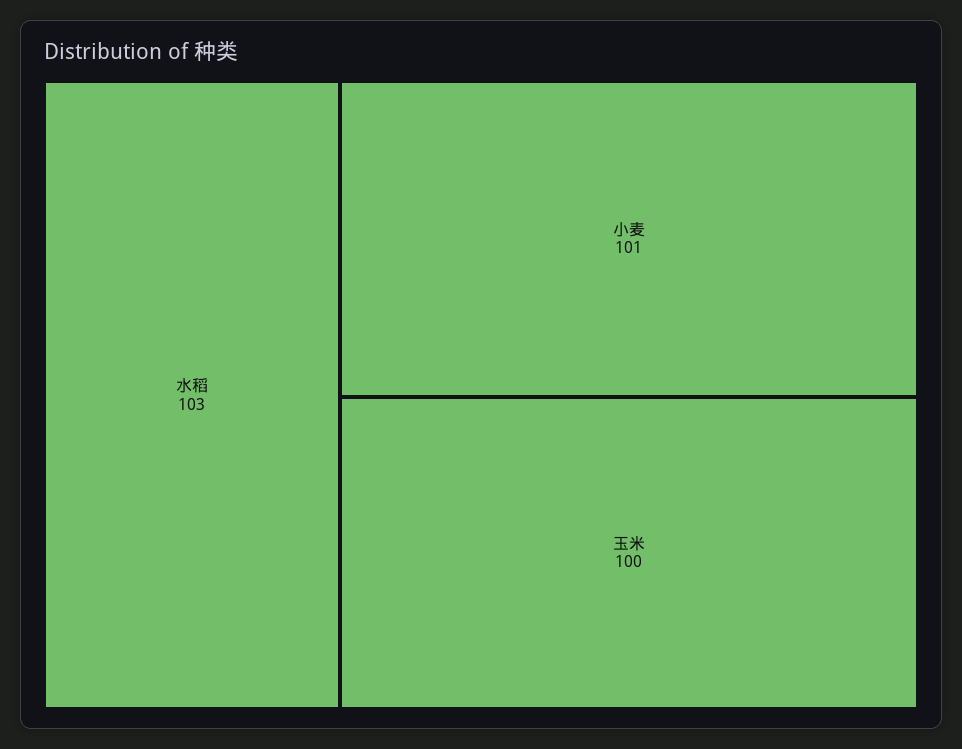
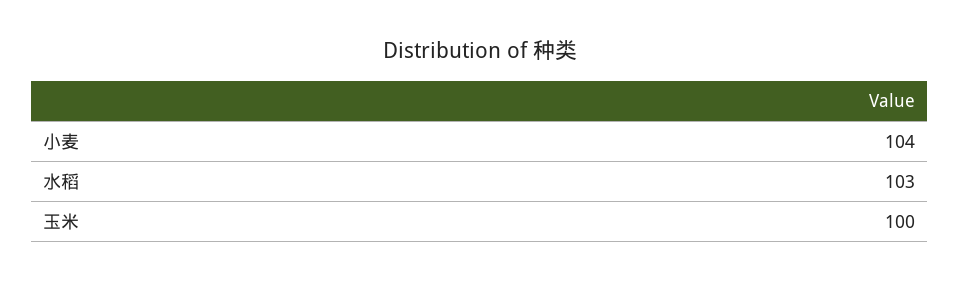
  {
    "水稻": 103,
-   "小麦": 101,
+   "小麦": 104,
    "玉米": 100
  }

